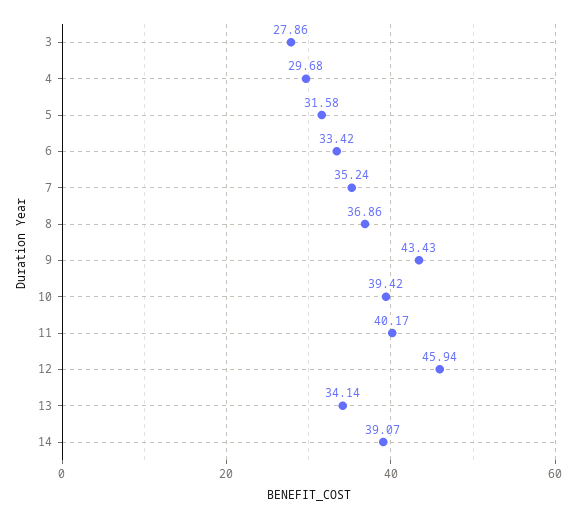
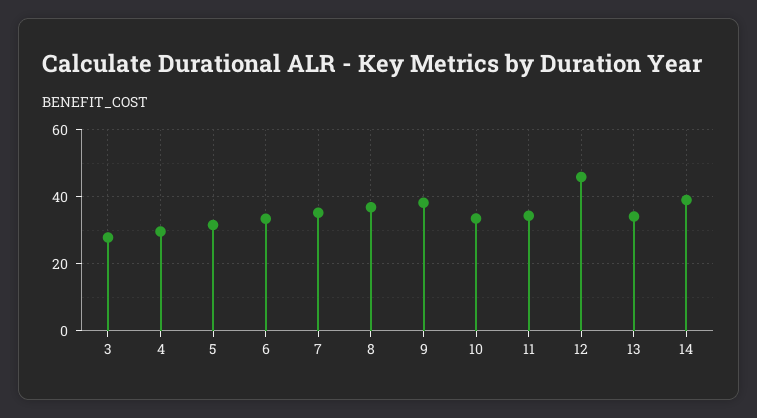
  {
    "3": 27.86,
    "4": 29.68,
    "5": 31.58,
    "6": 33.42,
    "7": 35.24,
    "8": 36.86,
-   "9": 43.43,
+   "9": 38,
-   "10": 39.42,
+   "10": 34,
-   "11": 40.17,
+   "11": 34,
    "12": 45.94,
    "13": 34.14,
    "14": 39.07
  }

